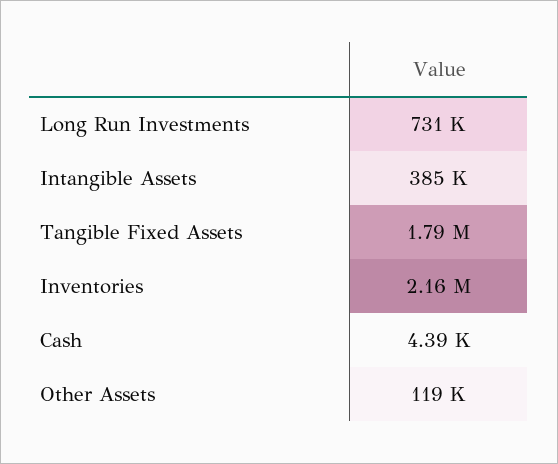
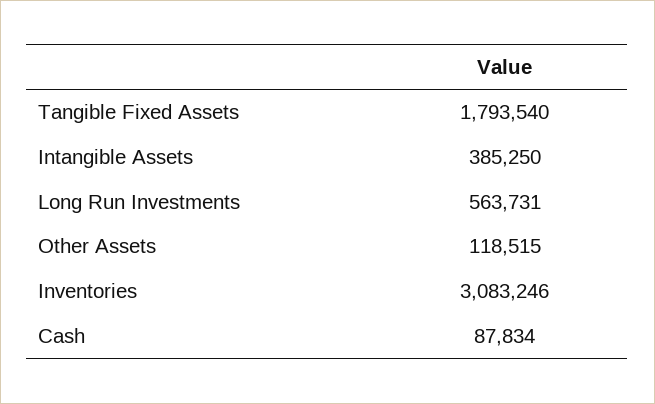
  {
-   "Long Run Investments": 731000,
+   "Long Run Investments": 563731,
    "Intangible Assets": 385250,
    "Tangible Fixed Assets": 1793540,
-   "Inventories": 2160000,
+   "Inventories": 3083246,
-   "Cash": 4390,
+   "Cash": 87834,
    "Other Assets": 118515
  }

